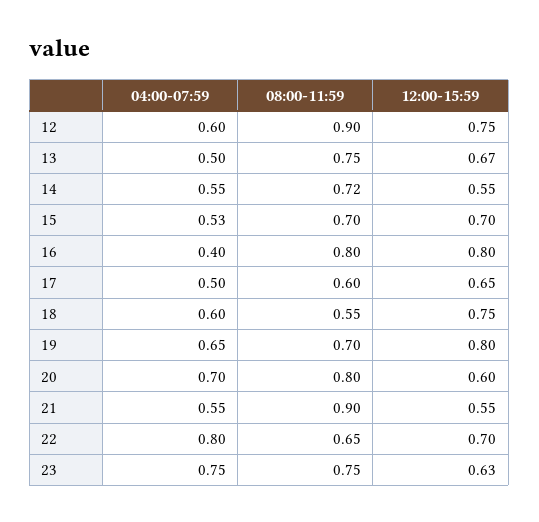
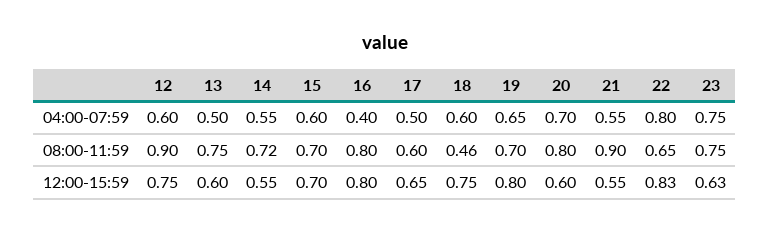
  {
    "04:00-07:59": {
      "12": 0.6,
      "13": 0.5,
      "14": 0.55,
-     "15": 0.53,
+     "15": 0.6,
      "16": 0.4,
      "17": 0.5,
      "18": 0.6,
      "19": 0.65,
      "20": 0.7,
      "21": 0.55,
      "22": 0.8,
      "23": 0.75
    },
    "08:00-11:59": {
      "12": 0.9,
      "13": 0.75,
      "14": 0.72,
      "15": 0.7,
      "16": 0.8,
      "17": 0.6,
-     "18": 0.55,
+     "18": 0.46,
      "19": 0.7,
      "20": 0.8,
      "21": 0.9,
      "22": 0.65,
      "23": 0.75
    },
    "12:00-15:59": {
      "12": 0.75,
-     "13": 0.67,
+     "13": 0.6,
      "14": 0.55,
      "15": 0.7,
      "16": 0.8,
      "17": 0.65,
      "18": 0.75,
      "19": 0.8,
      "20": 0.6,
      "21": 0.55,
-     "22": 0.7,
+     "22": 0.83,
      "23": 0.63
    }
  }

